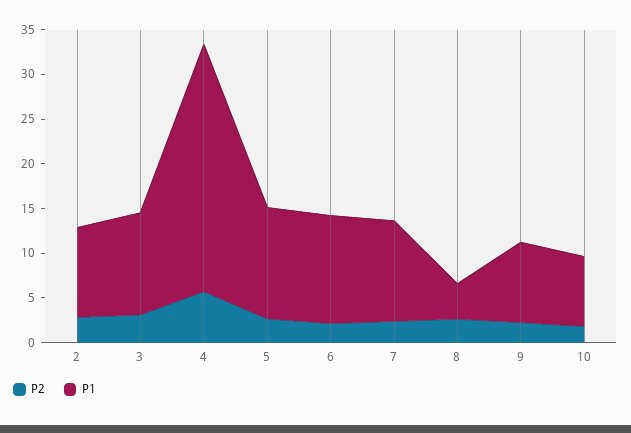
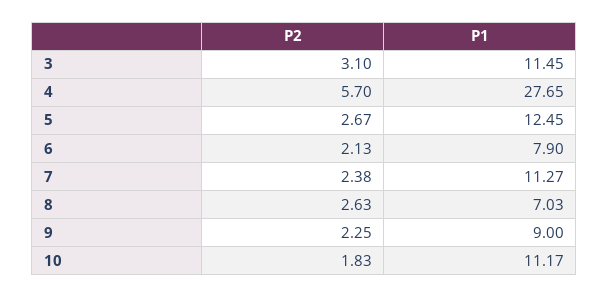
  {
    "P2": {
-     "2": 3,
      "3": 3.1,
      "4": 5.7,
      "5": 2.67,
      "6": 2.13,
      "7": 2.38,
      "8": 2.63,
      "9": 2.25,
      "10": 1.83
    },
    "P1": {
-     "2": 10,
      "3": 11.45,
      "4": 27.65,
      "5": 12.45,
-     "6": 12,
+     "6": 7.9,
      "7": 11.27,
-     "8": 4,
+     "8": 7.03,
      "9": 9,
-     "10": 8
+     "10": 11.17
    }
  }

